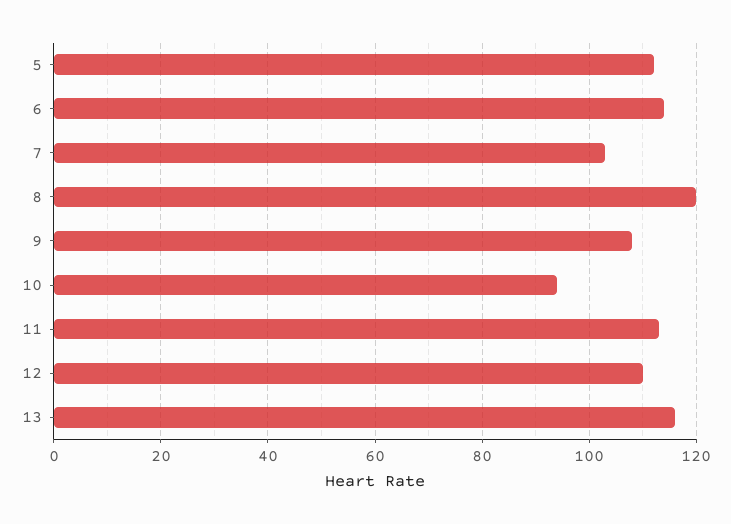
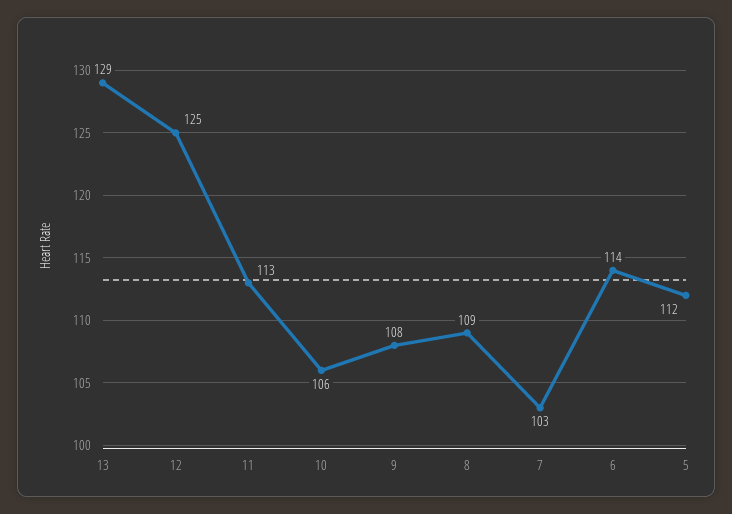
  {
    "5": 112,
    "6": 114,
    "7": 103,
-   "8": 120,
+   "8": 109,
    "9": 108,
-   "10": 95,
+   "10": 106,
    "11": 113,
-   "12": 110,
+   "12": 125,
-   "13": 115
+   "13": 129
  }

